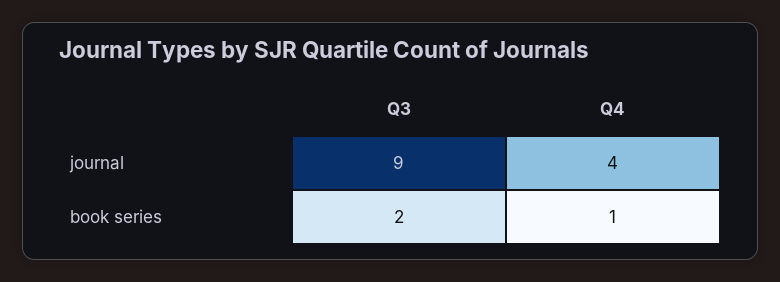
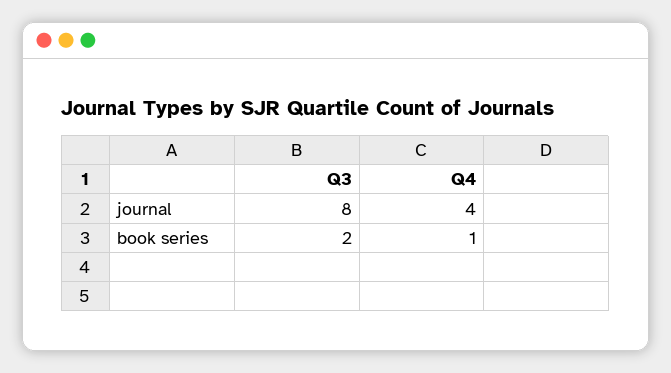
  {
    "Q3": {
-     "journal": 9,
+     "journal": 8,
      "book series": 2
    },
    "Q4": {
      "journal": 4,
      "book series": 1
    }
  }

